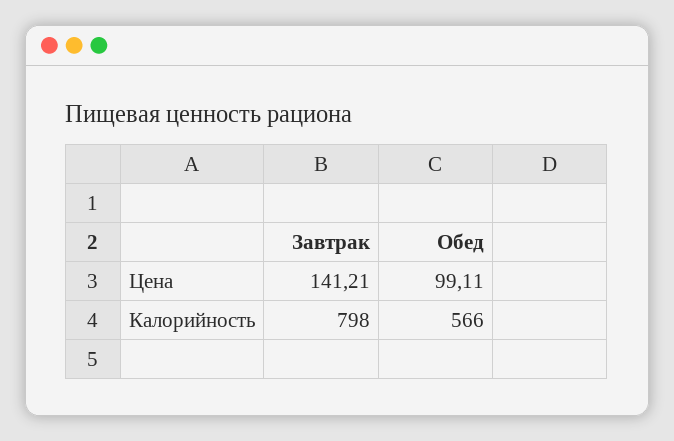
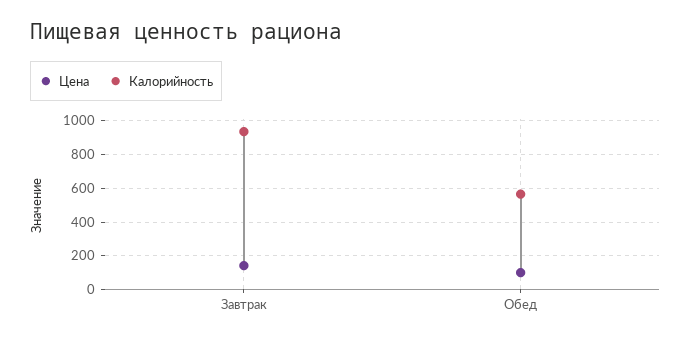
  {
    "Цена": {
      "Завтрак": 141.21,
      "Обед": 99.11
    },
    "Калорийность": {
-     "Завтрак": 798,
+     "Завтрак": 950,
      "Обед": 566
    }
  }

